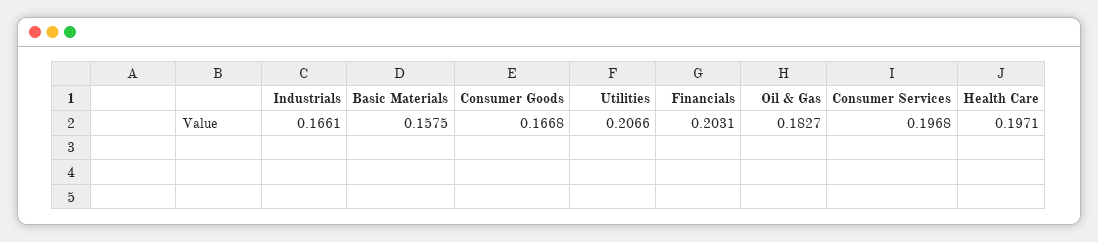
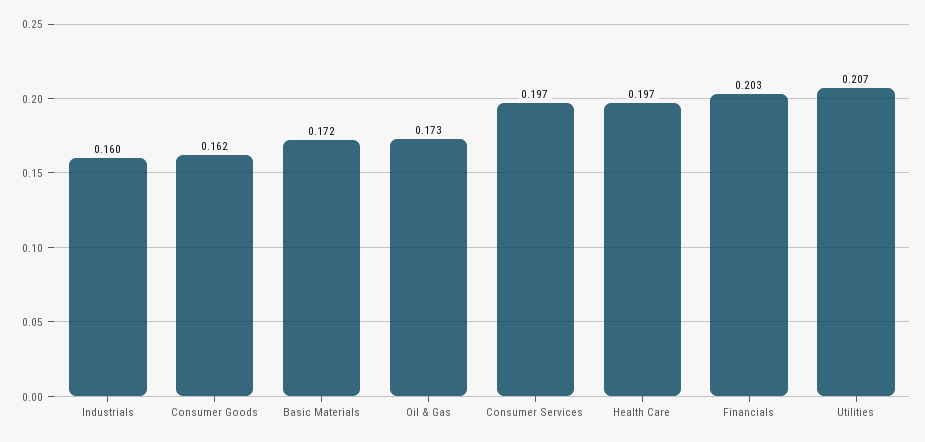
  {
-   "Industrials": 0.1661,
+   "Industrials": 0.16,
-   "Basic Materials": 0.1575,
+   "Basic Materials": 0.172,
-   "Consumer Goods": 0.1668,
+   "Consumer Goods": 0.162,
    "Utilities": 0.2066,
    "Financials": 0.2031,
-   "Oil & Gas": 0.1827,
+   "Oil & Gas": 0.173,
    "Consumer Services": 0.1968,
    "Health Care": 0.1971
  }

